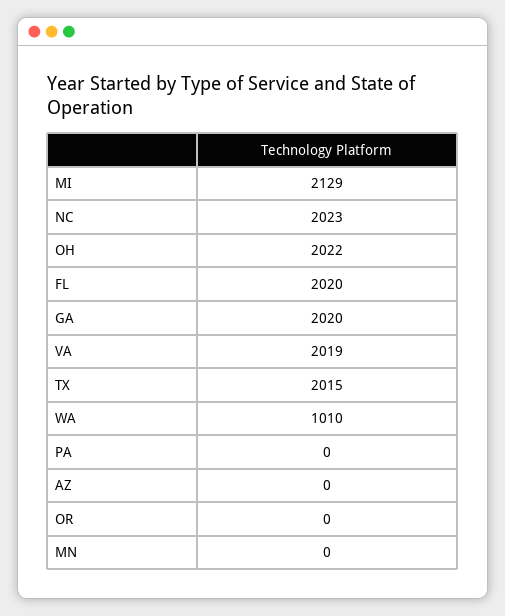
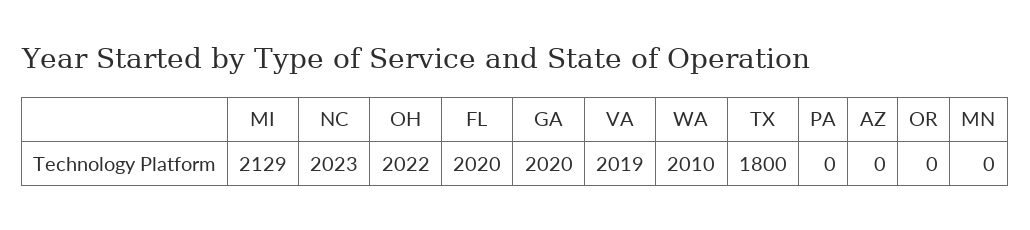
  {
    "MI": 2129,
    "NC": 2023,
    "OH": 2022,
    "FL": 2020,
    "GA": 2020,
    "VA": 2019,
-   "TX": 2015,
+   "TX": 1800,
-   "WA": 1010,
+   "WA": 2010,
    "PA": 0,
    "AZ": 0,
    "OR": 0,
    "MN": 0
  }

